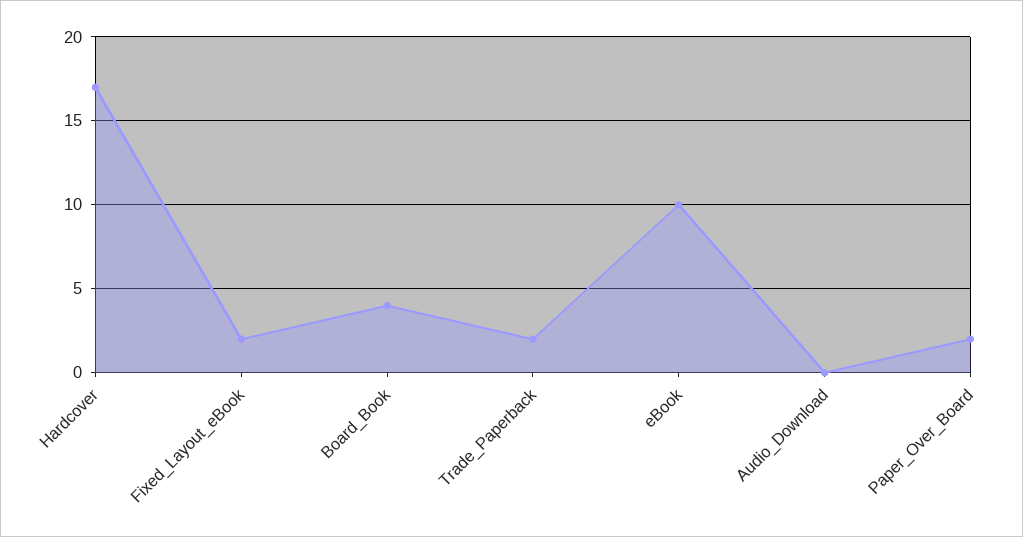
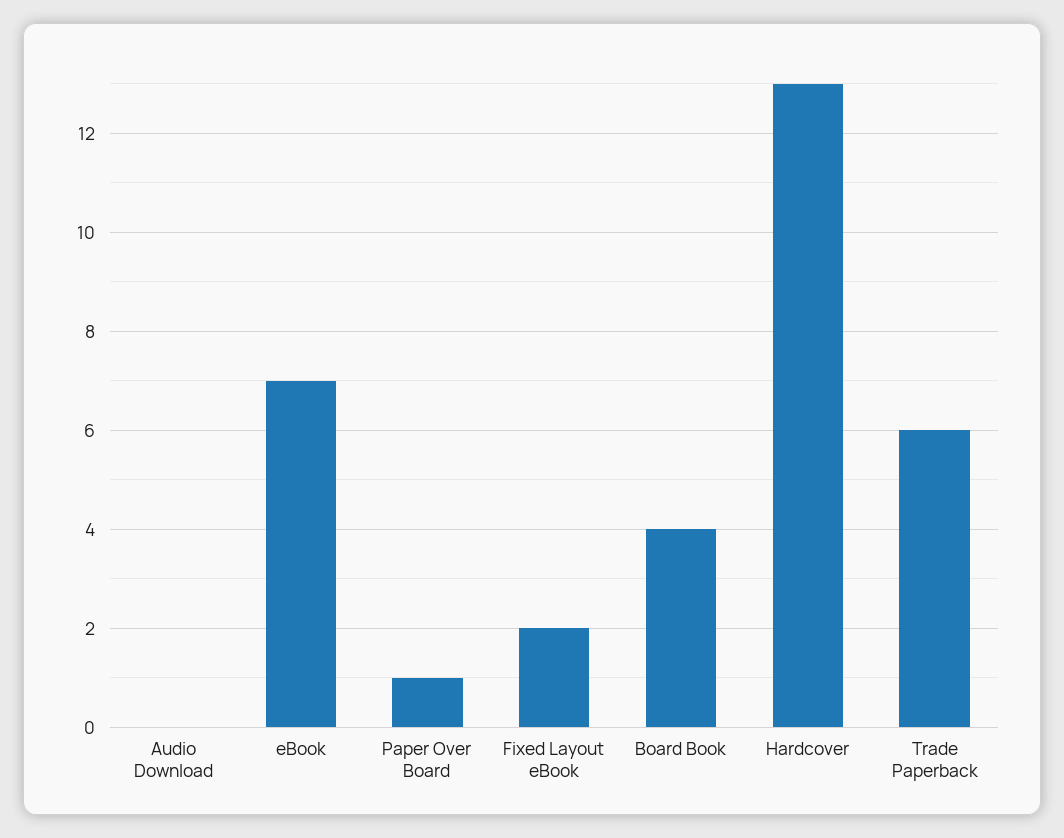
  {
-   "Hardcover": 17,
+   "Hardcover": 13,
    "Fixed_Layout_eBook": 2,
    "Board_Book": 4,
-   "Trade_Paperback": 2,
+   "Trade_Paperback": 6,
-   "eBook": 10,
+   "eBook": 7,
    "Audio_Download": 0,
-   "Paper_Over_Board": 2
+   "Paper_Over_Board": 1
  }

